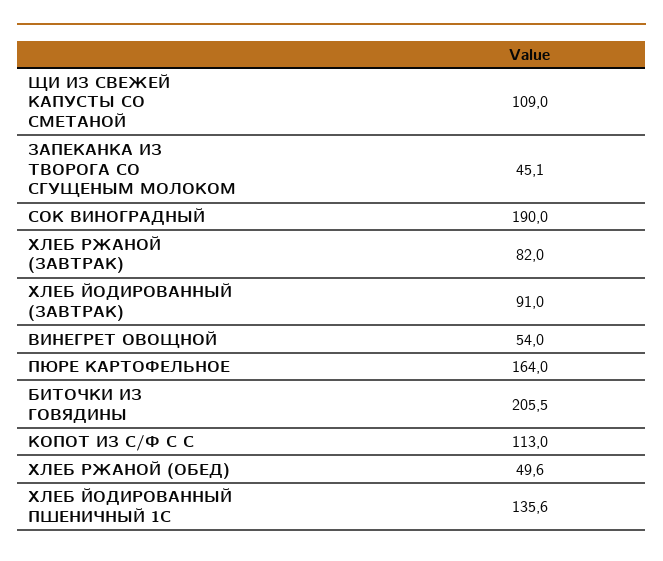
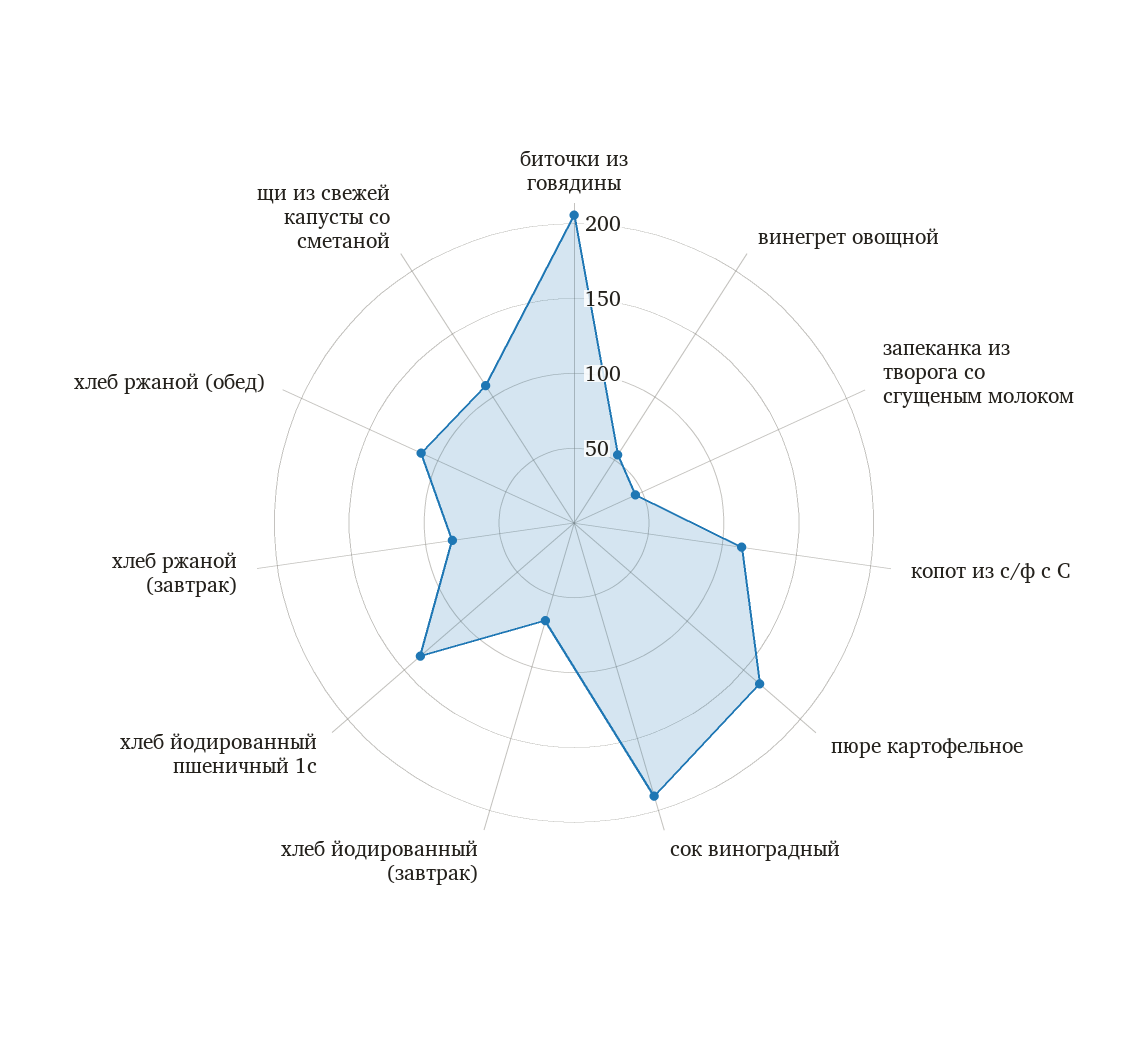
  {
    "ЩИ ИЗ СВЕЖЕЙ КАПУСТЫ СО СМЕТАНОЙ": 109,
    "ЗАПЕКАНКА ИЗ ТВОРОГА СО СГУЩЕНЫМ МОЛОКОМ": 45.1,
    "СОК ВИНОГРАДНЫЙ": 190,
    "ХЛЕБ РЖАНОЙ (ЗАВТРАК)": 82,
-   "ХЛЕБ ЙОДИРОВАННЫЙ (ЗАВТРАК)": 91,
+   "ХЛЕБ ЙОДИРОВАННЫЙ (ЗАВТРАК)": 70,
    "ВИНЕГРЕТ ОВОЩНОЙ": 54,
    "ПЮРЕ КАРТОФЕЛЬНОЕ": 164,
    "БИТОЧКИ ИЗ ГОВЯДИНЫ": 205.5,
    "КОПОТ ИЗ С/Ф С С": 113,
-   "ХЛЕБ РЖАНОЙ (ОБЕД)": 49.6,
+   "ХЛЕБ РЖАНОЙ (ОБЕД)": 110,
    "ХЛЕБ ЙОДИРОВАННЫЙ ПШЕНИЧНЫЙ 1С": 135.6
  }

